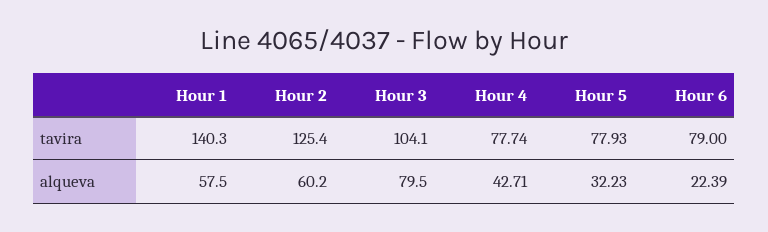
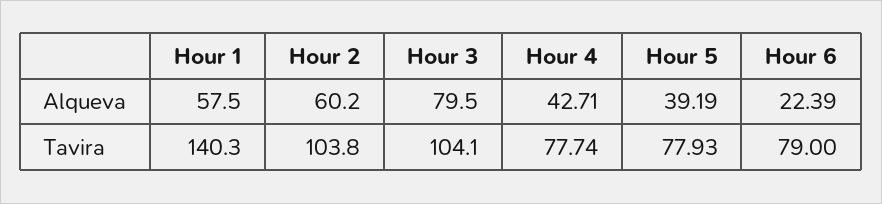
  {
    "Hour 1": {
      "tavira": 140.3,
      "alqueva": 57.5
    },
    "Hour 2": {
-     "tavira": 125.4,
+     "tavira": 103.8,
      "alqueva": 60.2
    },
    "Hour 3": {
      "tavira": 104.1,
      "alqueva": 79.5
    },
    "Hour 4": {
      "tavira": 77.74,
      "alqueva": 42.71
    },
    "Hour 5": {
      "tavira": 77.93,
-     "alqueva": 32.23
+     "alqueva": 39.19
    },
    "Hour 6": {
      "tavira": 79,
      "alqueva": 22.39
    }
  }

